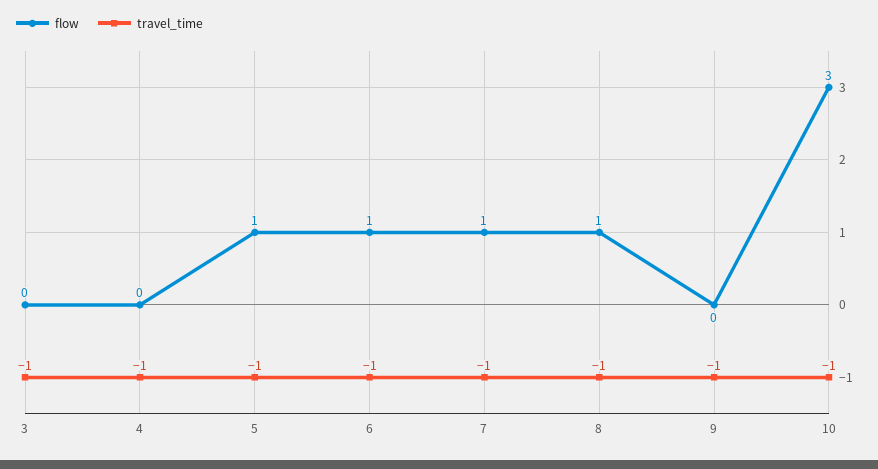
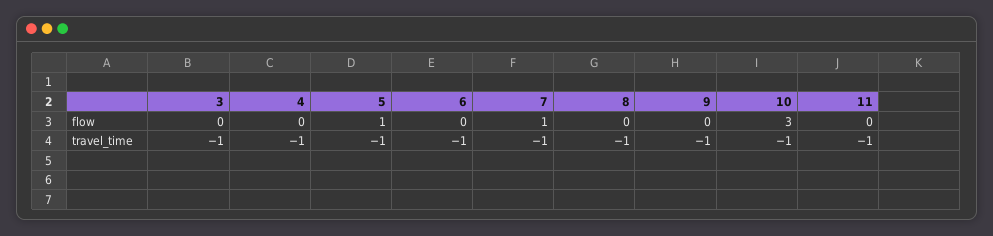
  {
    "flow": {
      "3": 0,
      "4": 0,
      "5": 1,
-     "6": 1,
+     "6": 0,
      "7": 1,
-     "8": 1,
+     "8": 0,
      "9": 0,
-     "10": 3
+     "10": 3,
+     "11": 0
    },
    "travel_time": {
      "3": -1,
      "4": -1,
      "5": -1,
      "6": -1,
      "7": -1,
      "8": -1,
      "9": -1,
-     "10": -1
+     "10": -1,
+     "11": -1
    }
  }

